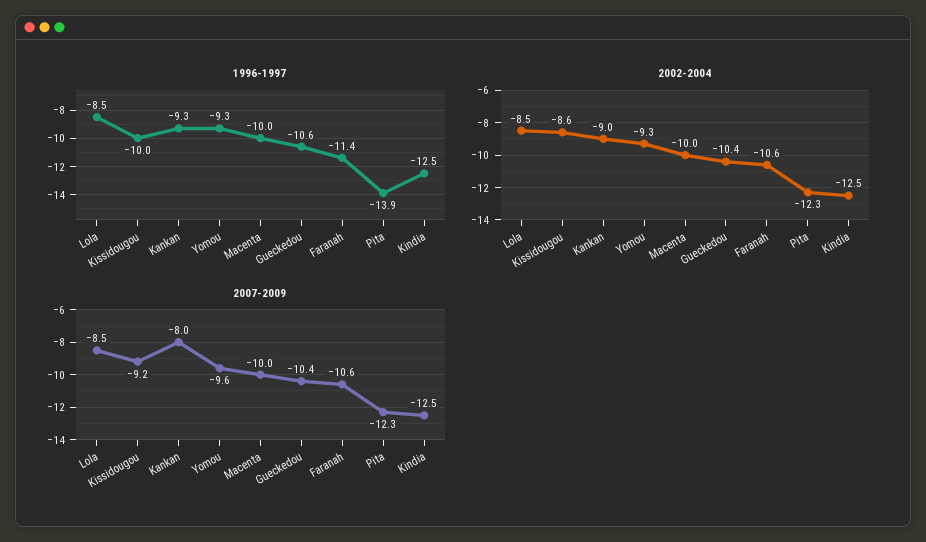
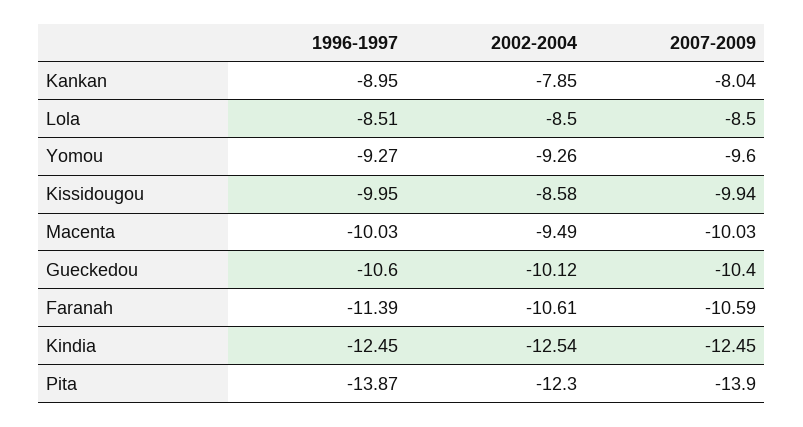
  {
    "1996-1997": {
      "Lola": -8.51,
      "Kissidougou": -9.95,
-     "Kankan": -9.3,
+     "Kankan": -8.95,
      "Yomou": -9.27,
      "Macenta": -10.03,
      "Gueckedou": -10.6,
      "Faranah": -11.39,
      "Pita": -13.87,
      "Kindia": -12.45
    },
    "2002-2004": {
      "Lola": -8.5,
      "Kissidougou": -8.58,
-     "Kankan": -9,
+     "Kankan": -7.85,
      "Yomou": -9.26,
-     "Macenta": -10,
+     "Macenta": -9.49,
-     "Gueckedou": -10.4,
+     "Gueckedou": -10.12,
      "Faranah": -10.61,
      "Pita": -12.3,
      "Kindia": -12.54
    },
    "2007-2009": {
      "Lola": -8.5,
-     "Kissidougou": -9.2,
+     "Kissidougou": -9.94,
      "Kankan": -8.04,
      "Yomou": -9.6,
      "Macenta": -10.03,
      "Gueckedou": -10.4,
      "Faranah": -10.59,
-     "Pita": -12.3,
+     "Pita": -13.9,
      "Kindia": -12.45
    }
  }

